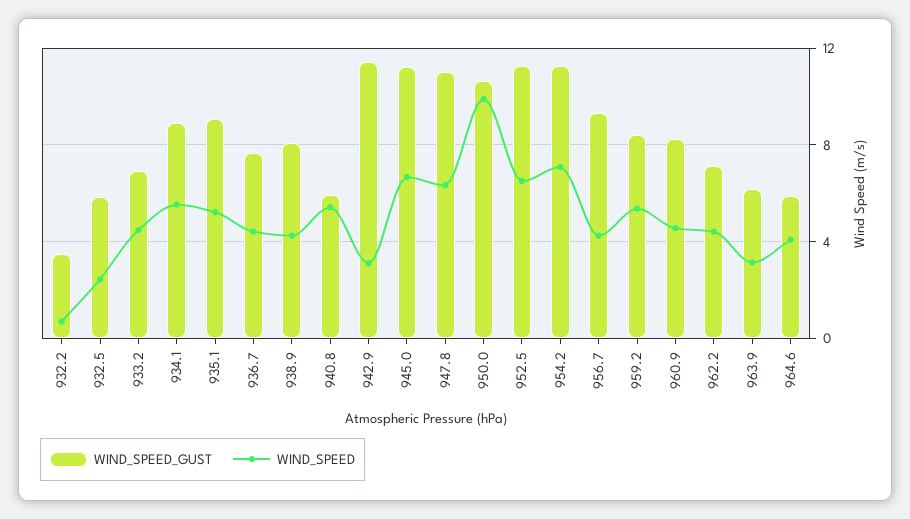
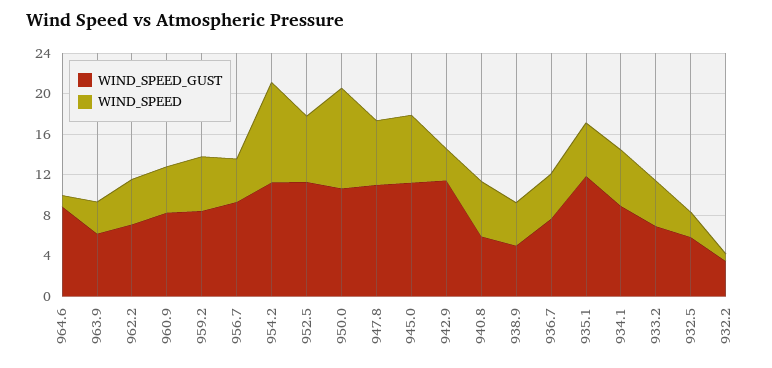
  {
    "WIND_SPEED_GUST": {
      "932.2": 3.5,
      "932.5": 6,
      "933.2": 7,
      "934.1": 9,
-     "935.1": 9,
+     "935.1": 12,
      "936.7": 7.5,
-     "938.9": 8,
+     "938.9": 5,
      "940.8": 6,
      "942.9": 11.5,
      "945.0": 11,
      "947.8": 11,
      "950.0": 10.5,
      "952.5": 11.5,
      "954.2": 11.5,
      "956.7": 9.5,
      "959.2": 8.5,
      "960.9": 8.5,
      "962.2": 7,
      "963.9": 6,
-     "964.6": 6
+     "964.6": 9
    },
    "WIND_SPEED": {
      "932.2": 0.5,
      "932.5": 2.5,
      "933.2": 4.5,
      "934.1": 5.5,
      "935.1": 5,
      "936.7": 4.5,
      "938.9": 4.5,
      "940.8": 5.5,
      "942.9": 3,
      "945.0": 6.5,
      "947.8": 6.5,
      "950.0": 10,
      "952.5": 6.5,
-     "954.2": 7,
+     "954.2": 10,
      "956.7": 4.5,
      "959.2": 5.5,
      "960.9": 4.5,
      "962.2": 4.5,
      "963.9": 3,
-     "964.6": 4
+     "964.6": 1
    }
  }

